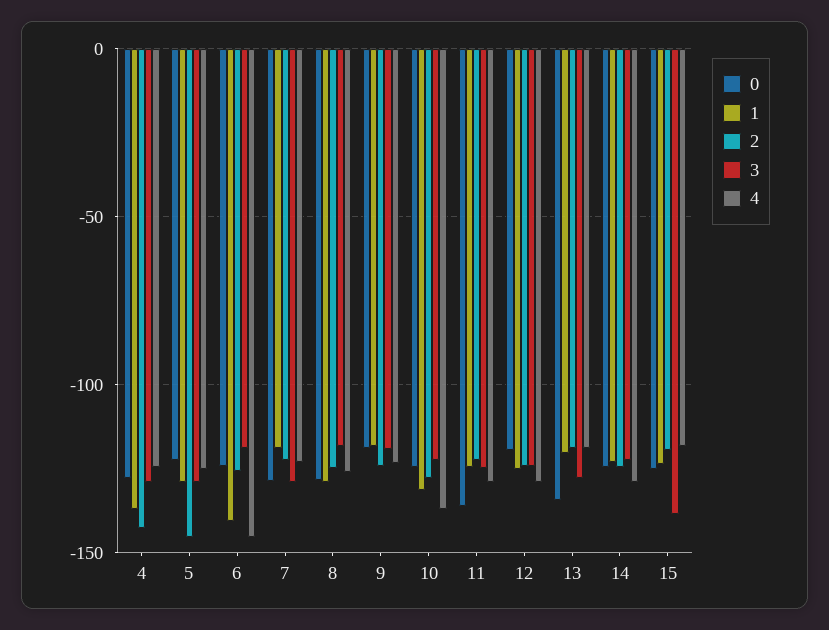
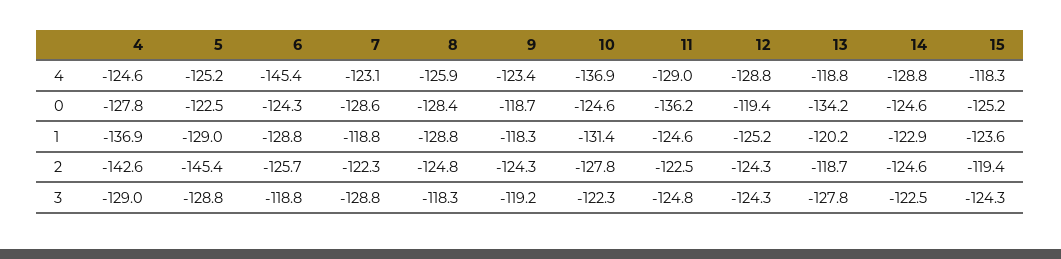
  {
    "0": {
      "4": -127.8,
      "5": -122.5,
      "6": -124.3,
      "7": -128.6,
      "8": -128.4,
      "9": -118.7,
      "10": -124.6,
      "11": -136.2,
      "12": -119.4,
      "13": -134.2,
      "14": -124.6,
      "15": -125.2
    },
    "1": {
      "4": -136.9,
      "5": -129,
-     "6": -140,
+     "6": -128.8,
      "7": -118.8,
      "8": -128.8,
      "9": -118.3,
      "10": -131.4,
      "11": -124.6,
      "12": -125.2,
      "13": -120.2,
      "14": -122.9,
      "15": -123.6
    },
    "2": {
      "4": -142.6,
      "5": -145.4,
      "6": -125.7,
      "7": -122.3,
      "8": -124.8,
      "9": -124.3,
      "10": -127.8,
      "11": -122.5,
      "12": -124.3,
      "13": -118.7,
      "14": -124.6,
      "15": -119.4
    },
    "3": {
      "4": -129,
      "5": -128.8,
      "6": -118.8,
      "7": -128.8,
      "8": -118.3,
      "9": -119.2,
      "10": -122.3,
      "11": -124.8,
      "12": -124.3,
      "13": -127.8,
      "14": -122.5,
-     "15": -140
+     "15": -124.3
    },
    "4": {
      "4": -124.6,
      "5": -125.2,
      "6": -145.4,
      "7": -123.1,
      "8": -125.9,
      "9": -123.4,
      "10": -136.9,
      "11": -129,
      "12": -128.8,
      "13": -118.8,
      "14": -128.8,
      "15": -118.3
    }
  }

